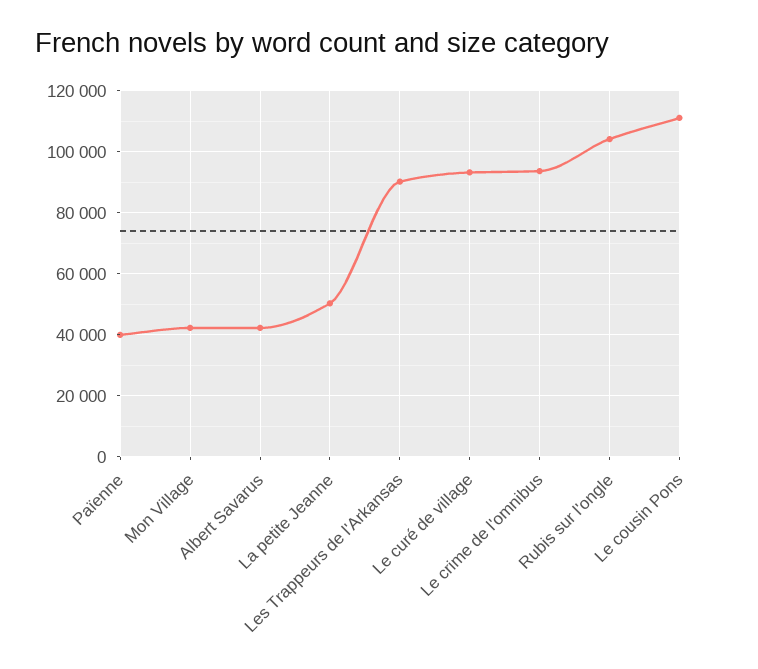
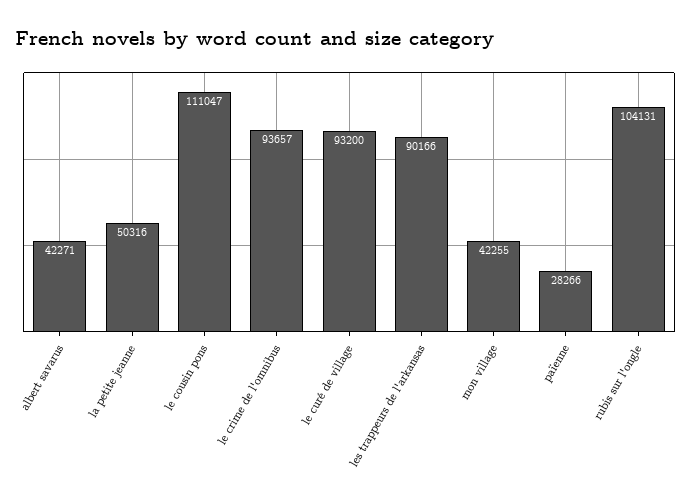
  {
-   "Païenne": 40000,
+   "Païenne": 28266,
    "Mon Village": 42255,
    "Albert Savarus": 42271,
    "La petite Jeanne": 50316,
    "Les Trappeurs de l'Arkansas": 90166,
    "Le curé de village": 93200,
    "Le crime de l'omnibus": 93657,
    "Rubis sur l'ongle": 104131,
    "Le cousin Pons": 111047
  }

